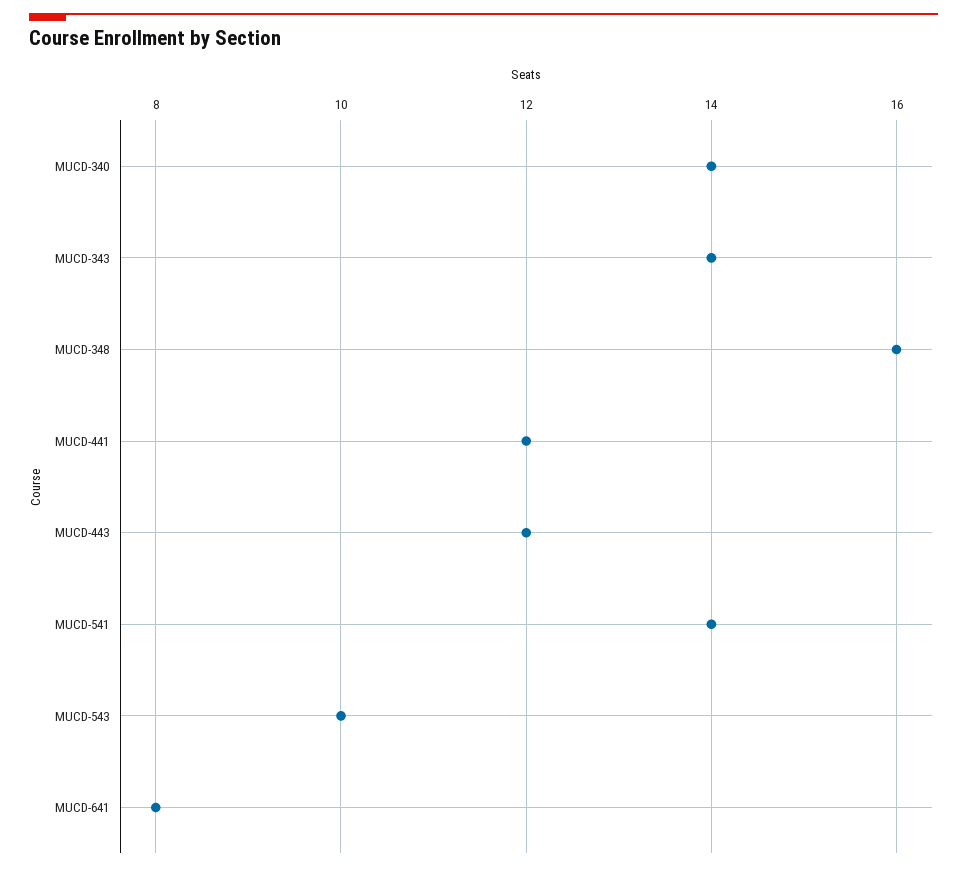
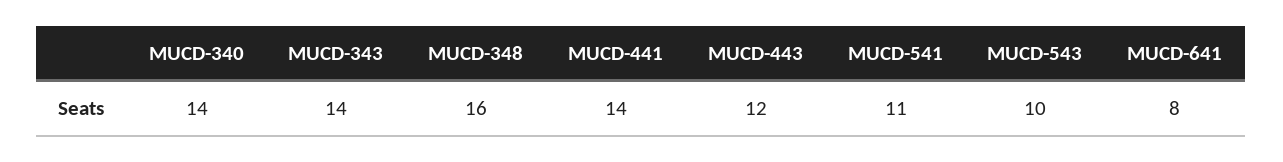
  {
    "MUCD-340": 14,
    "MUCD-343": 14,
    "MUCD-348": 16,
-   "MUCD-441": 12,
+   "MUCD-441": 14,
    "MUCD-443": 12,
-   "MUCD-541": 14,
+   "MUCD-541": 11,
    "MUCD-543": 10,
    "MUCD-641": 8
  }

